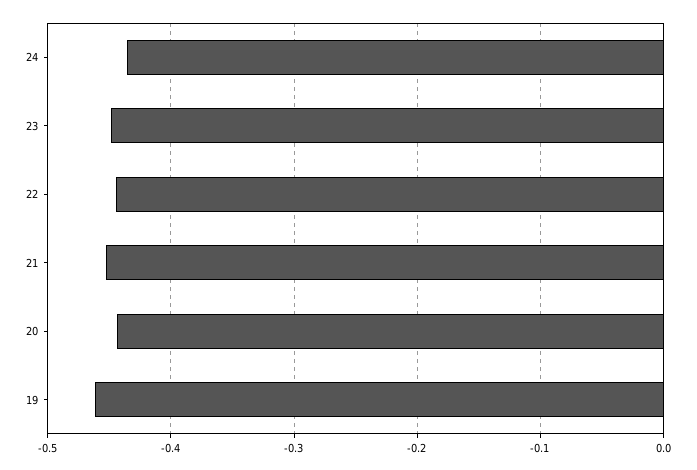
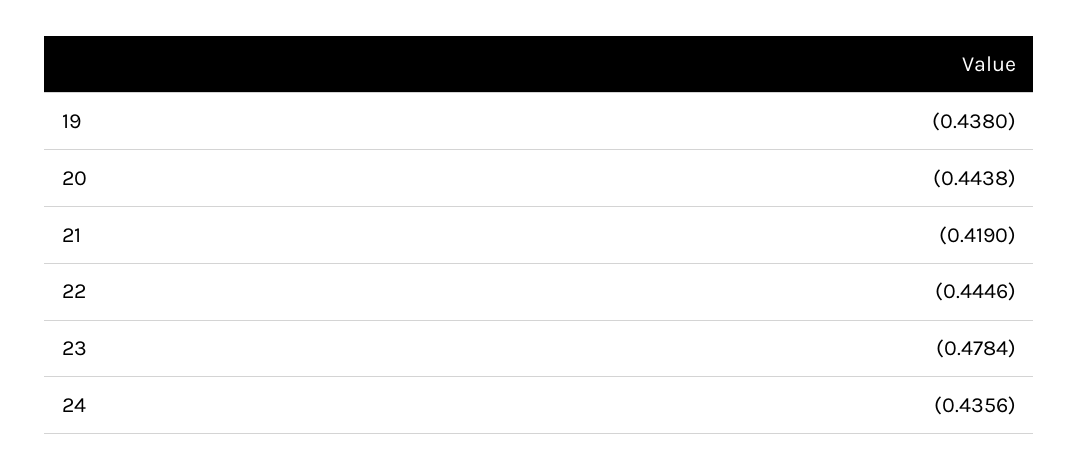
  {
    "24": -0.4356,
-   "23": -0.45,
+   "23": -0.4784,
    "22": -0.4446,
-   "21": -0.45,
+   "21": -0.419,
    "20": -0.4438,
-   "19": -0.46
+   "19": -0.438
  }

